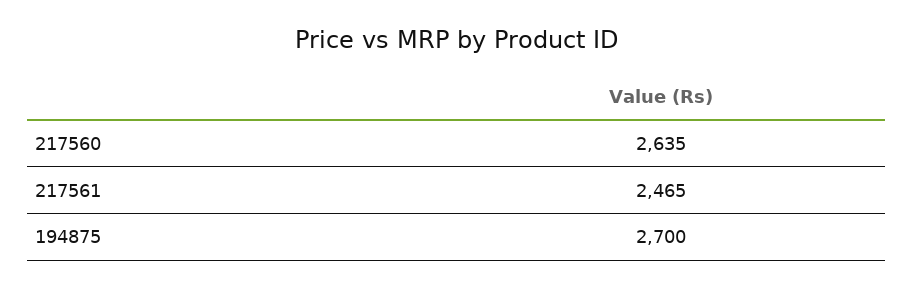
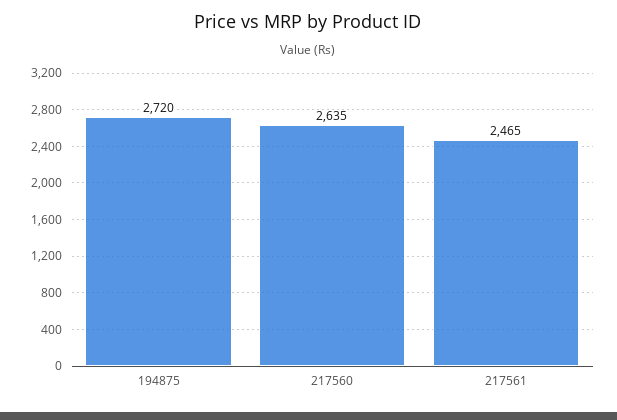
  {
    "217560": 2635,
    "217561": 2465,
-   "194875": 2700
+   "194875": 2720
  }

